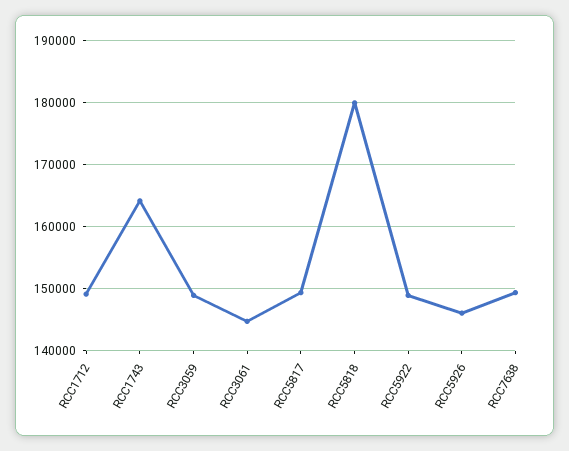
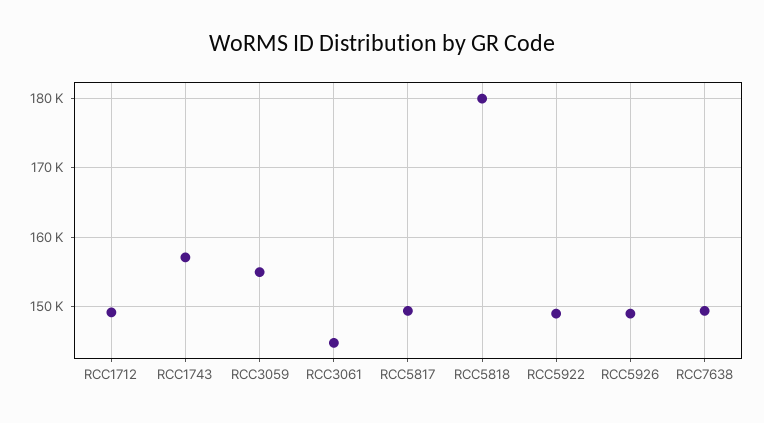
  {
    "RCC1712": 149000,
-   "RCC1743": 164000,
+   "RCC1743": 157000,
-   "RCC3059": 149000,
+   "RCC3059": 155000,
    "RCC3061": 145000,
    "RCC5817": 149000,
    "RCC5818": 180000,
    "RCC5922": 149000,
-   "RCC5926": 146000,
+   "RCC5926": 149000,
    "RCC7638": 149000
  }

